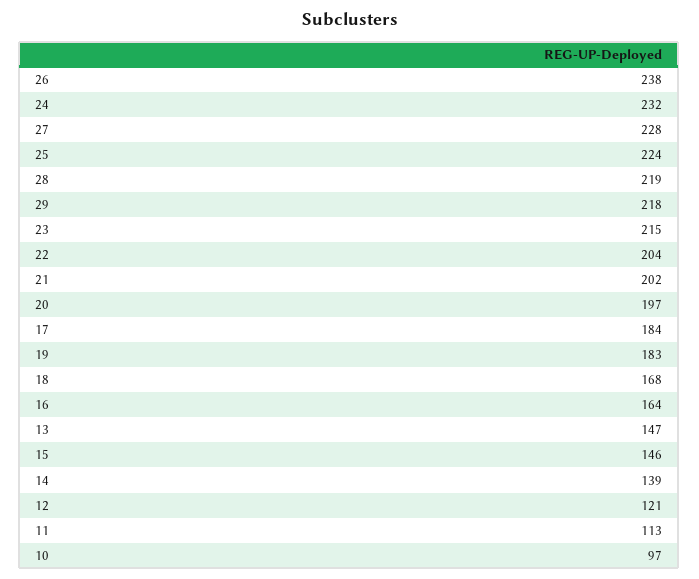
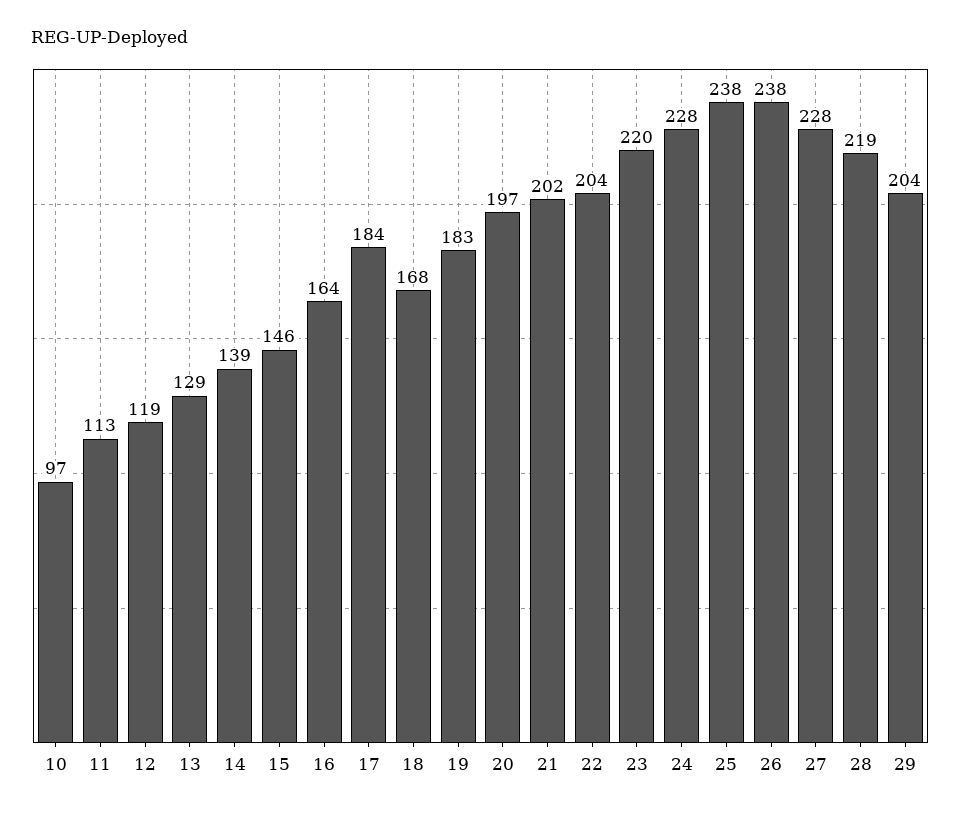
  {
    "26": 238,
-   "24": 232,
+   "24": 228,
    "27": 228,
-   "25": 224,
+   "25": 238,
    "28": 219,
-   "29": 218,
+   "29": 204,
-   "23": 215,
+   "23": 220,
    "22": 204,
    "21": 202,
    "20": 197,
    "17": 184,
    "19": 183,
    "18": 168,
    "16": 164,
-   "13": 147,
+   "13": 129,
    "15": 146,
    "14": 139,
-   "12": 121,
+   "12": 119,
    "11": 113,
    "10": 97
  }

